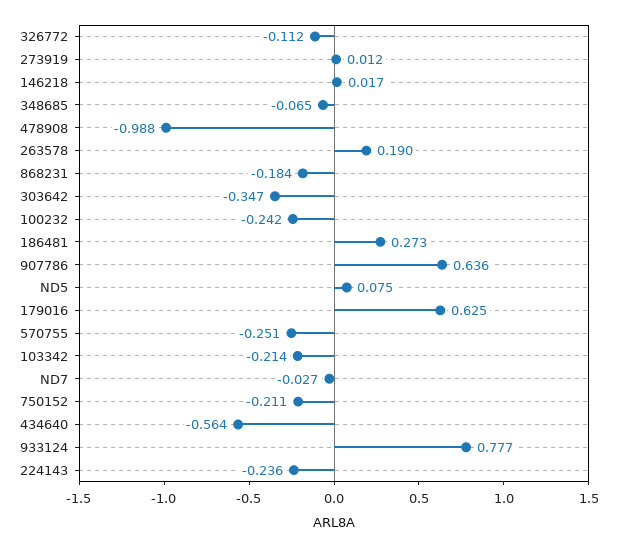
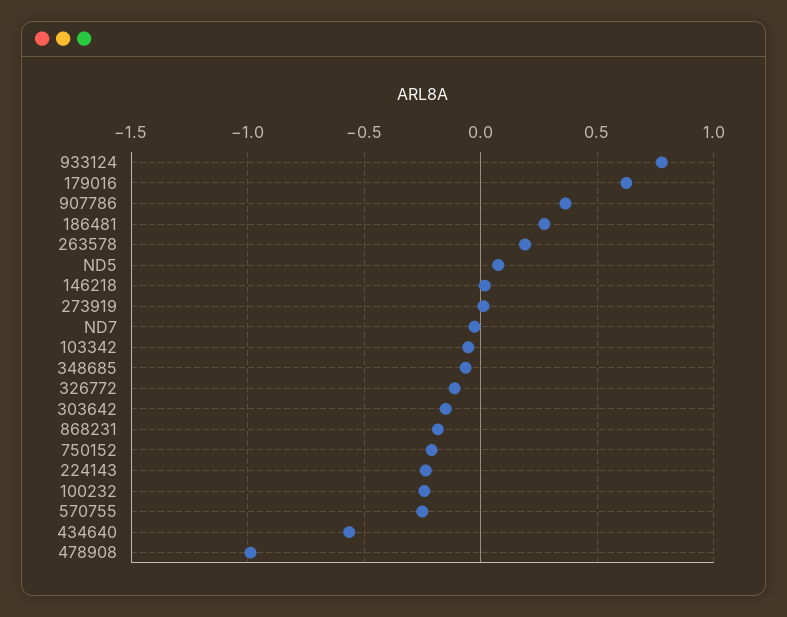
  {
    "326772": -0.112,
    "273919": 0.012,
    "146218": 0.017,
    "348685": -0.065,
    "478908": -0.988,
    "263578": 0.19,
    "868231": -0.184,
-   "303642": -0.347,
+   "303642": -0.15,
    "100232": -0.242,
    "186481": 0.273,
-   "907786": 0.636,
+   "907786": 0.35,
    "ND5": 0.075,
    "179016": 0.625,
    "570755": -0.251,
-   "103342": -0.214,
+   "103342": -0.05,
    "ND7": -0.027,
    "750152": -0.211,
    "434640": -0.564,
    "933124": 0.777,
    "224143": -0.236
  }

